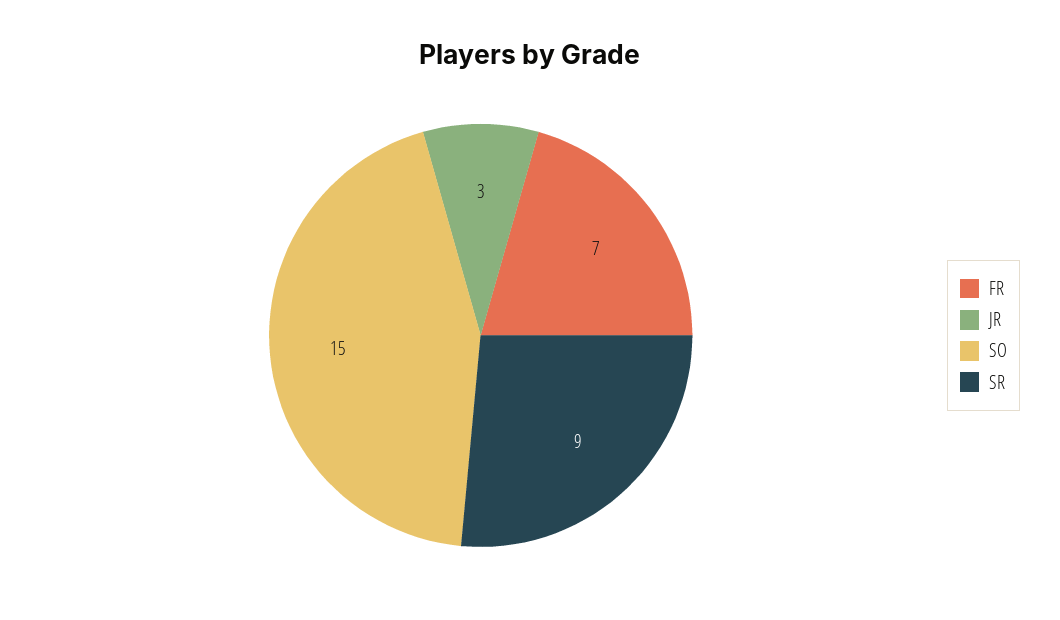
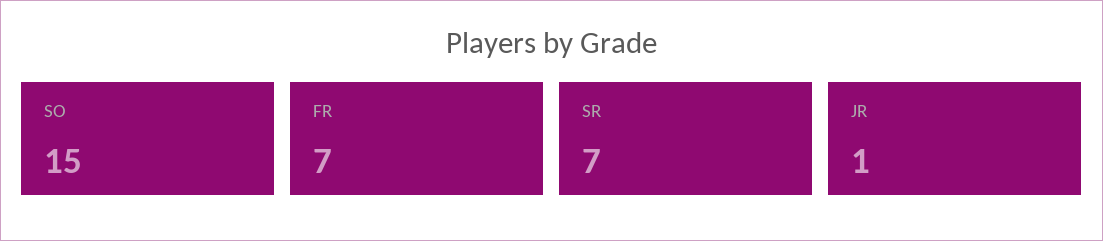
  {
    "FR": 7,
-   "JR": 3,
+   "JR": 1,
    "SO": 15,
-   "SR": 9
+   "SR": 7
  }

